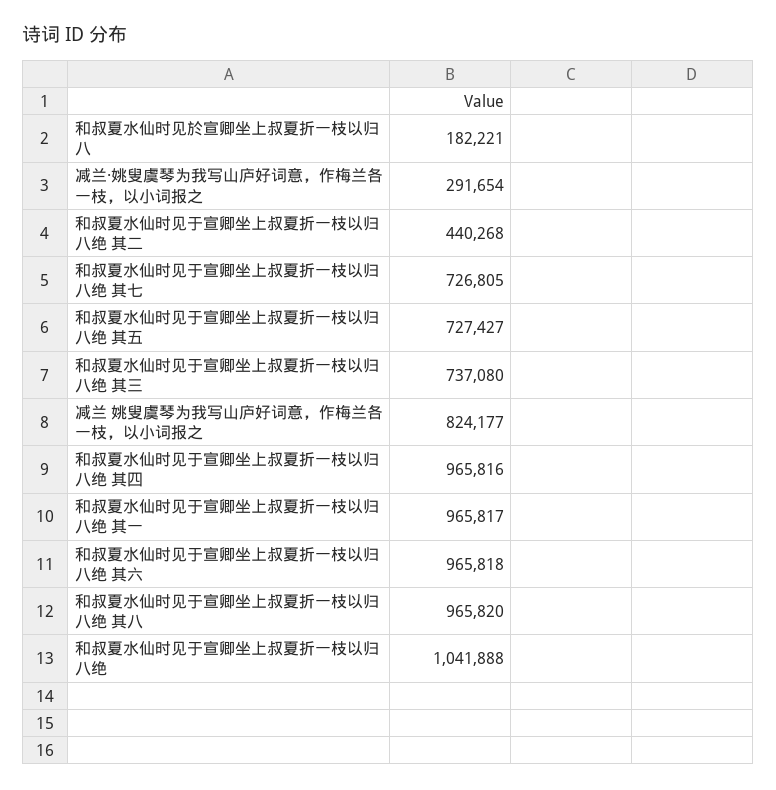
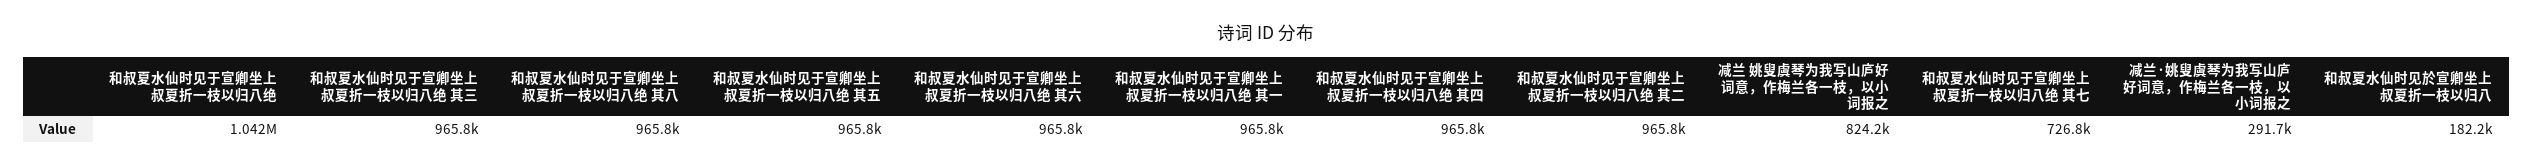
  {
    "和叔夏水仙时见於宣卿坐上叔夏折一枝以归八": 182221,
    "减兰·姚叟虞琴为我写山庐好词意，作梅兰各一枝，以小词报之": 291654,
-   "和叔夏水仙时见于宣卿坐上叔夏折一枝以归八绝 其二": 440268,
+   "和叔夏水仙时见于宣卿坐上叔夏折一枝以归八绝 其二": 965800,
    "和叔夏水仙时见于宣卿坐上叔夏折一枝以归八绝 其七": 726805,
-   "和叔夏水仙时见于宣卿坐上叔夏折一枝以归八绝 其五": 727427,
+   "和叔夏水仙时见于宣卿坐上叔夏折一枝以归八绝 其五": 965800,
-   "和叔夏水仙时见于宣卿坐上叔夏折一枝以归八绝 其三": 737080,
+   "和叔夏水仙时见于宣卿坐上叔夏折一枝以归八绝 其三": 965800,
    "减兰 姚叟虞琴为我写山庐好词意，作梅兰各一枝，以小词报之": 824177,
    "和叔夏水仙时见于宣卿坐上叔夏折一枝以归八绝 其四": 965816,
    "和叔夏水仙时见于宣卿坐上叔夏折一枝以归八绝 其一": 965817,
    "和叔夏水仙时见于宣卿坐上叔夏折一枝以归八绝 其六": 965818,
    "和叔夏水仙时见于宣卿坐上叔夏折一枝以归八绝 其八": 965820,
    "和叔夏水仙时见于宣卿坐上叔夏折一枝以归八绝": 1041888
  }

